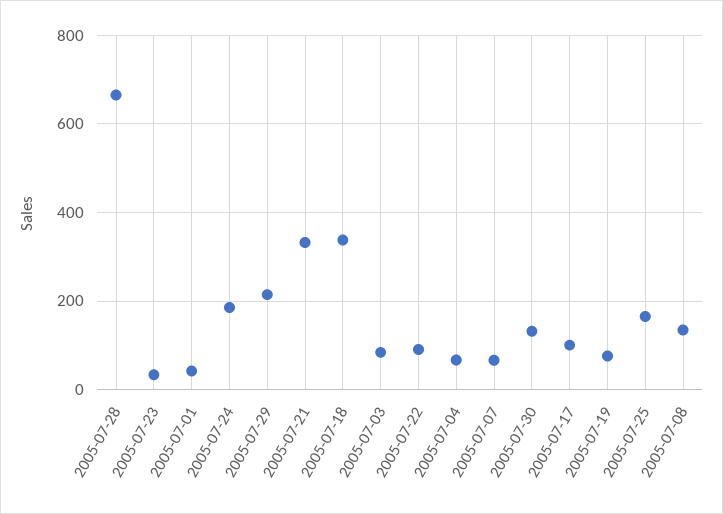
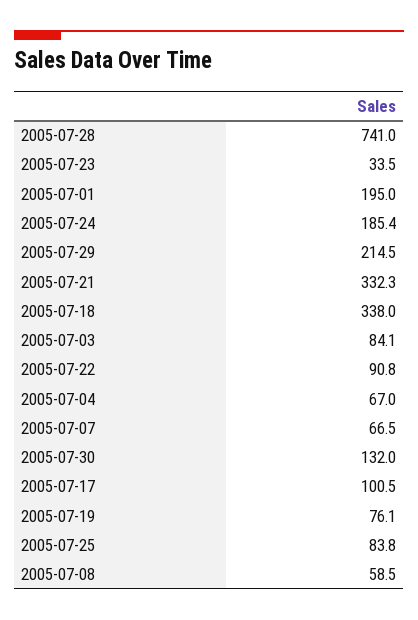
  {
-   "2005-07-28": 660,
+   "2005-07-28": 741,
    "2005-07-23": 33.5,
-   "2005-07-01": 40,
+   "2005-07-01": 195,
    "2005-07-24": 185.4,
    "2005-07-29": 214.5,
    "2005-07-21": 332.3,
    "2005-07-18": 338,
    "2005-07-03": 84.1,
    "2005-07-22": 90.8,
    "2005-07-04": 67,
    "2005-07-07": 66.5,
    "2005-07-30": 132,
    "2005-07-17": 100.5,
    "2005-07-19": 76.1,
-   "2005-07-25": 160,
+   "2005-07-25": 83.8,
-   "2005-07-08": 140
+   "2005-07-08": 58.5
  }

